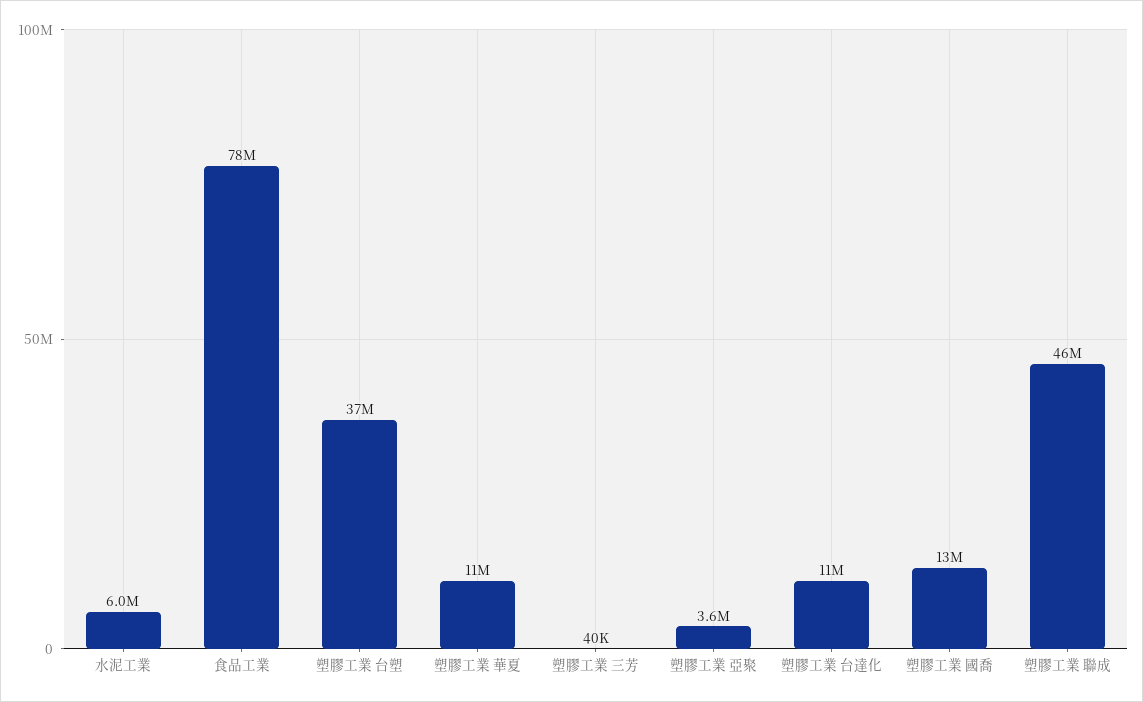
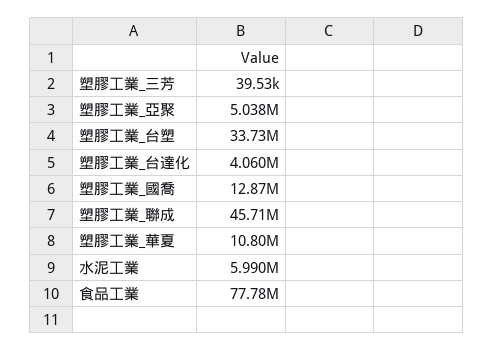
  {
    "水泥工業": 5990000,
    "食品工業": 77780000,
-   "塑膠工業 台塑": 37000000,
+   "塑膠工業 台塑": 33730000,
    "塑膠工業 華夏": 10800000,
    "塑膠工業 三芳": 39530,
-   "塑膠工業 亞聚": 3600000,
+   "塑膠工業 亞聚": 5038000,
-   "塑膠工業 台達化": 11000000,
+   "塑膠工業 台達化": 4060000,
    "塑膠工業 國喬": 12870000,
    "塑膠工業 聯成": 45710000
  }

